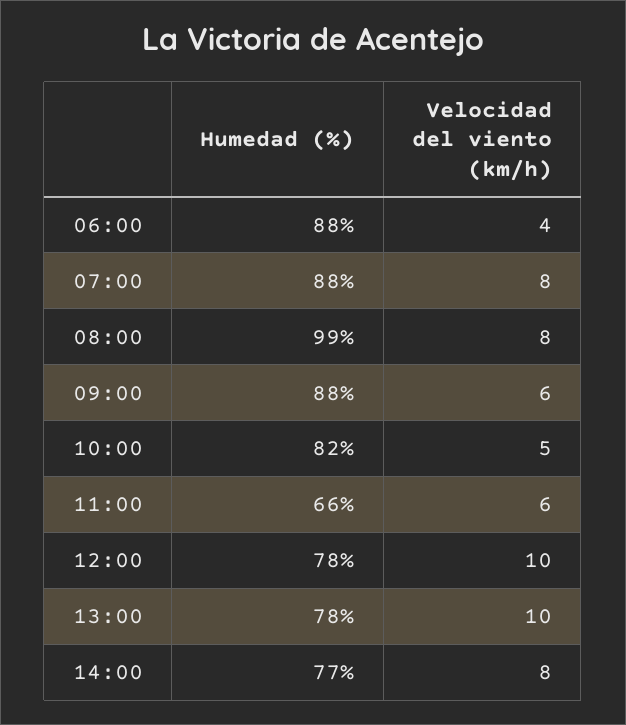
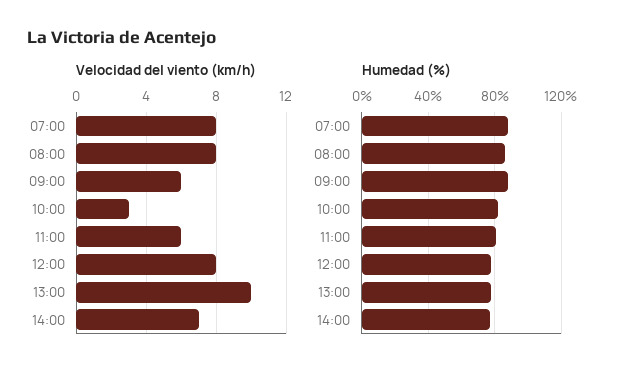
  {
    "Humedad (%)": {
-     "06:00": 88,
      "07:00": 88,
-     "08:00": 99,
+     "08:00": 85,
      "09:00": 88,
      "10:00": 82,
-     "11:00": 66,
+     "11:00": 80,
      "12:00": 78,
      "13:00": 78,
      "14:00": 77
    },
    "Velocidad del viento (km/h)": {
-     "06:00": 4,
      "07:00": 8,
      "08:00": 8,
      "09:00": 6,
-     "10:00": 5,
+     "10:00": 3,
      "11:00": 6,
-     "12:00": 10,
+     "12:00": 8,
      "13:00": 10,
-     "14:00": 8
+     "14:00": 7
    }
  }

